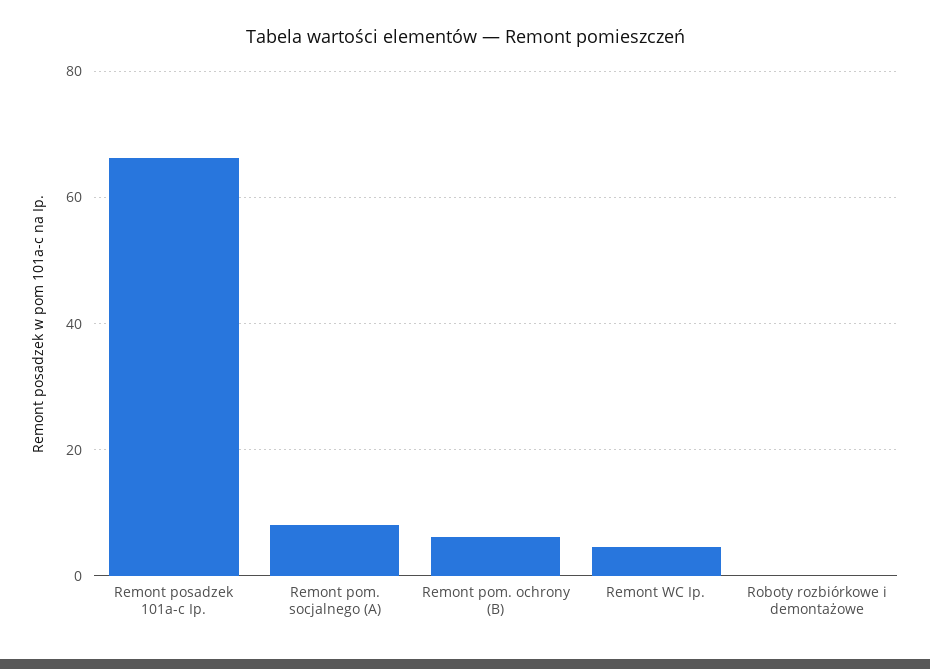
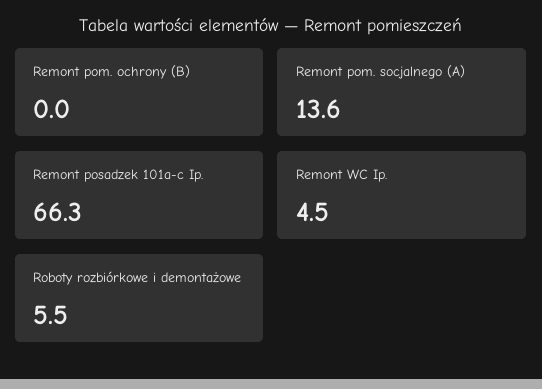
  {
    "Remont posadzek 101a-c Ip.": 66.3,
-   "Remont pom. socjalnego (A)": 8,
+   "Remont pom. socjalnego (A)": 13.6,
-   "Remont pom. ochrony (B)": 6,
+   "Remont pom. ochrony (B)": 0,
    "Remont WC Ip.": 4.5,
-   "Roboty rozbiórkowe i demontażowe": 0
+   "Roboty rozbiórkowe i demontażowe": 5.5
  }

